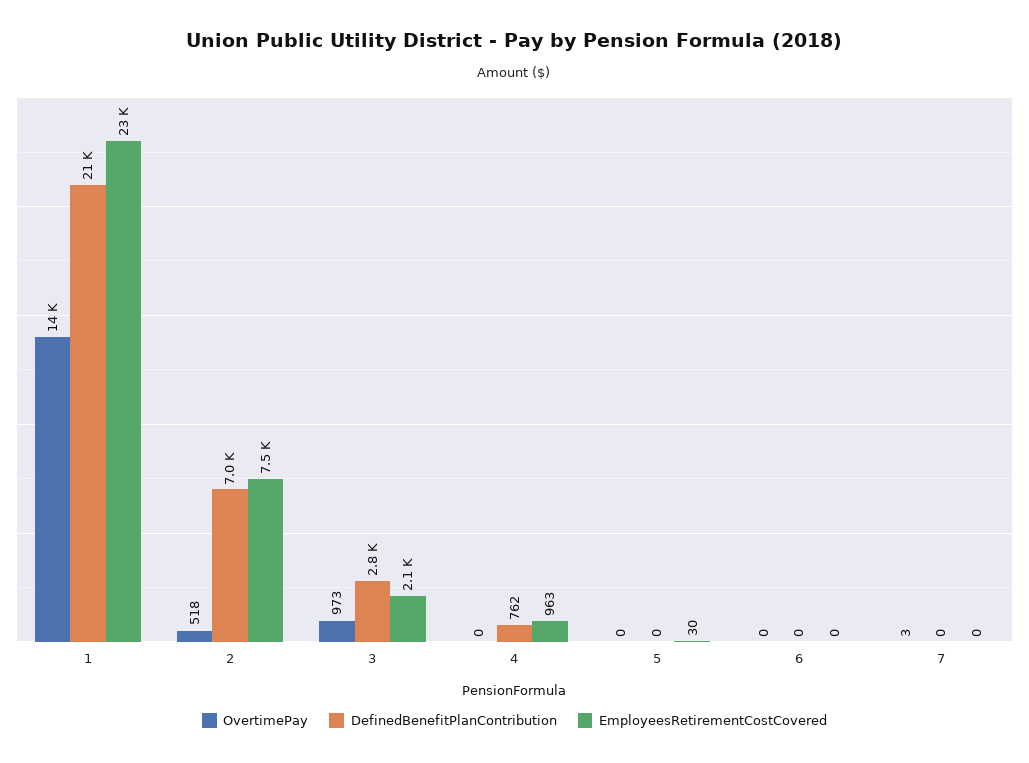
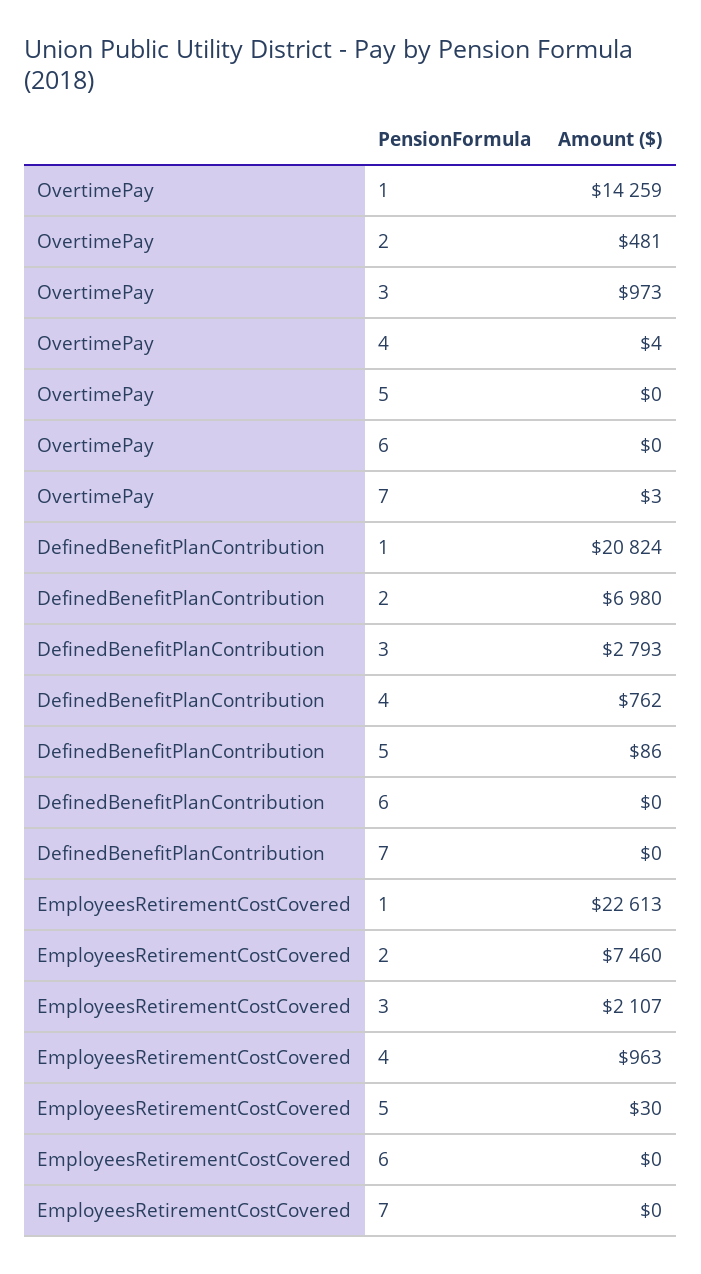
  {
    "OvertimePay": {
      "1": 14259,
-     "2": 518,
+     "2": 481,
      "3": 973,
-     "4": 0,
+     "4": 4,
      "5": 0,
      "6": 0,
      "7": 3
    },
    "DefinedBenefitPlanContribution": {
      "1": 20824,
      "2": 6980,
      "3": 2793,
      "4": 762,
-     "5": 0,
+     "5": 86,
      "6": 0,
      "7": 0
    },
    "EmployeesRetirementCostCovered": {
      "1": 22613,
      "2": 7460,
      "3": 2107,
      "4": 963,
      "5": 30,
      "6": 0,
      "7": 0
    }
  }

